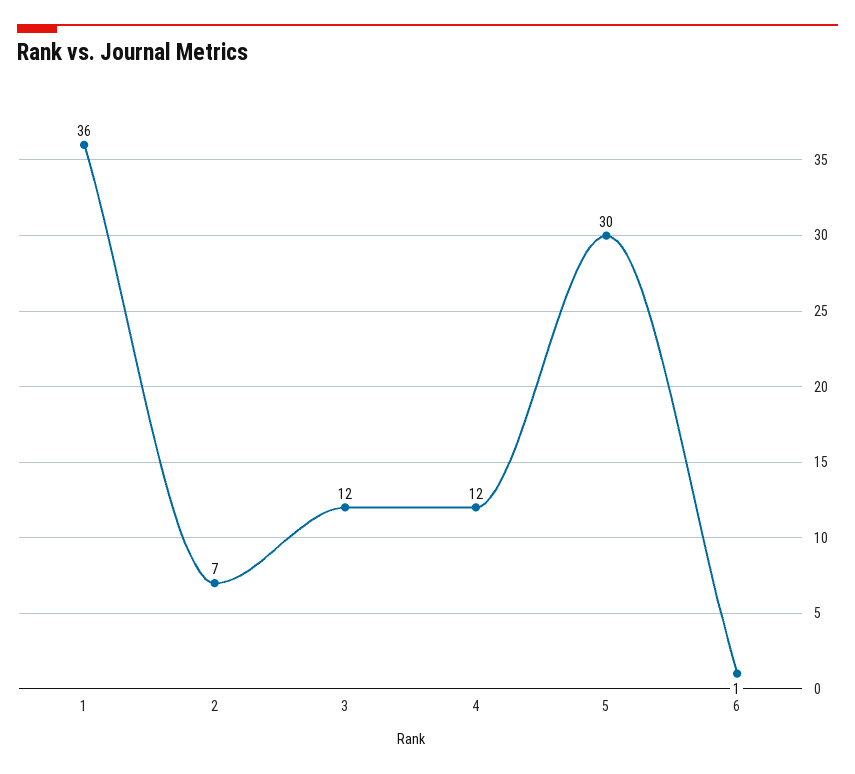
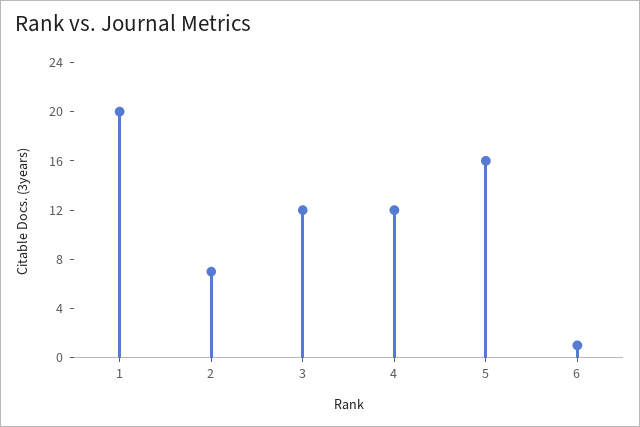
  {
-   "1": 36,
+   "1": 20,
    "2": 7,
    "3": 12,
    "4": 12,
-   "5": 30,
+   "5": 16,
    "6": 1
  }

